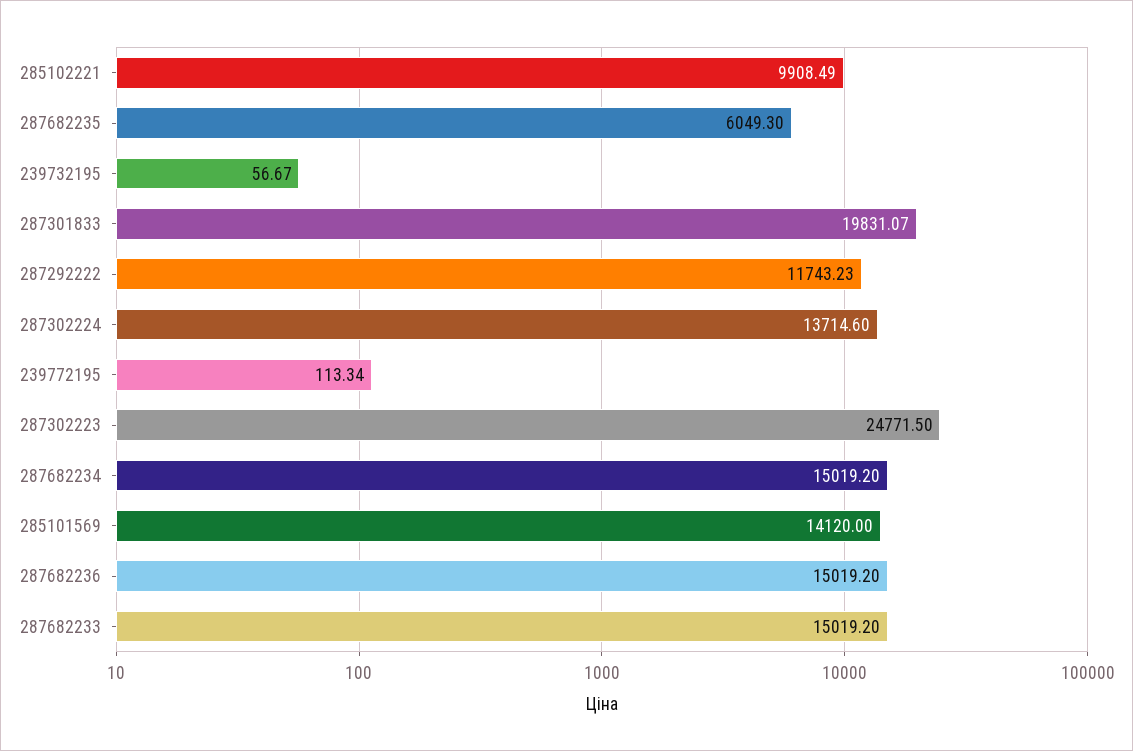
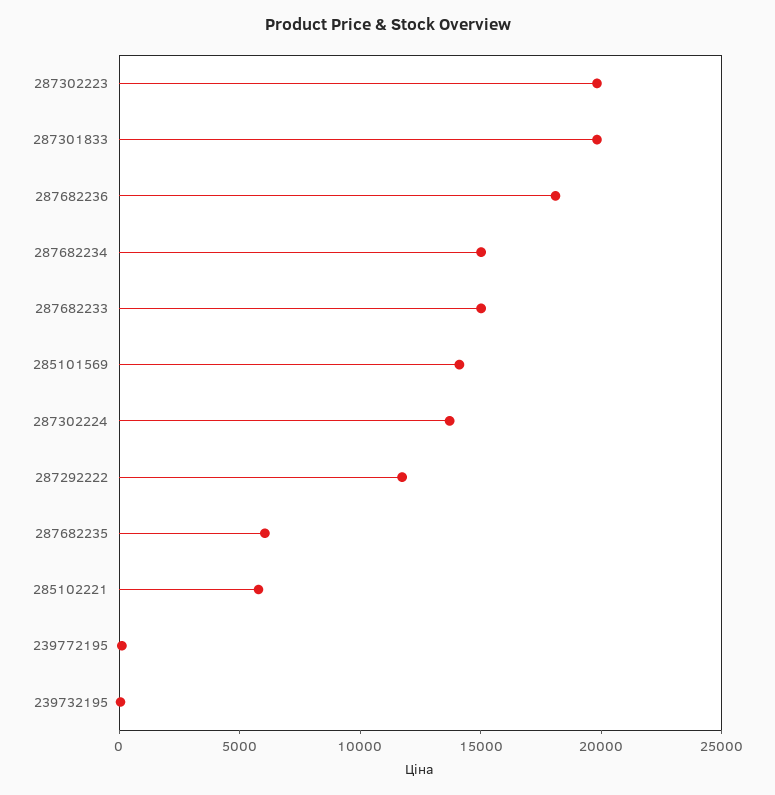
  {
-   "285102221": 9908.49,
+   "285102221": 6000,
    "287682235": 6049.3,
    "239732195": 56.67,
    "287301833": 19831.07,
    "287292222": 11743.23,
    "287302224": 13714.6,
    "239772195": 113.34,
-   "287302223": 24771.5,
+   "287302223": 20000,
    "287682234": 15019.2,
    "285101569": 14120,
-   "287682236": 15019.2,
+   "287682236": 18000,
    "287682233": 15019.2
  }

